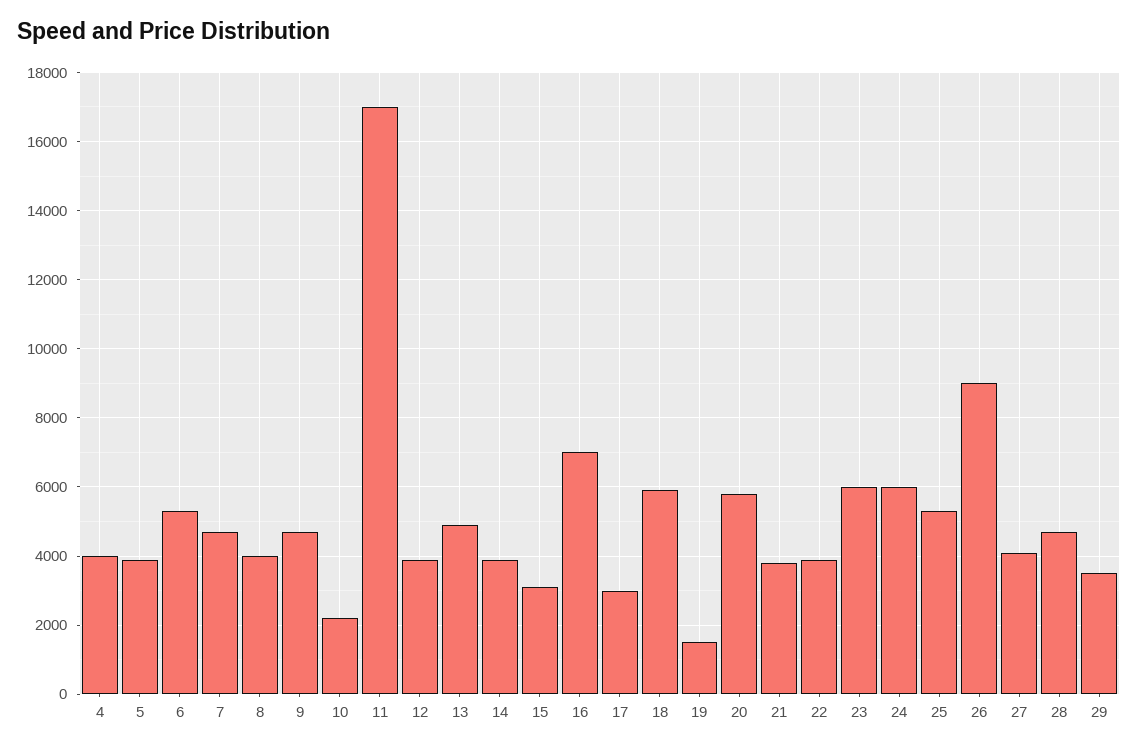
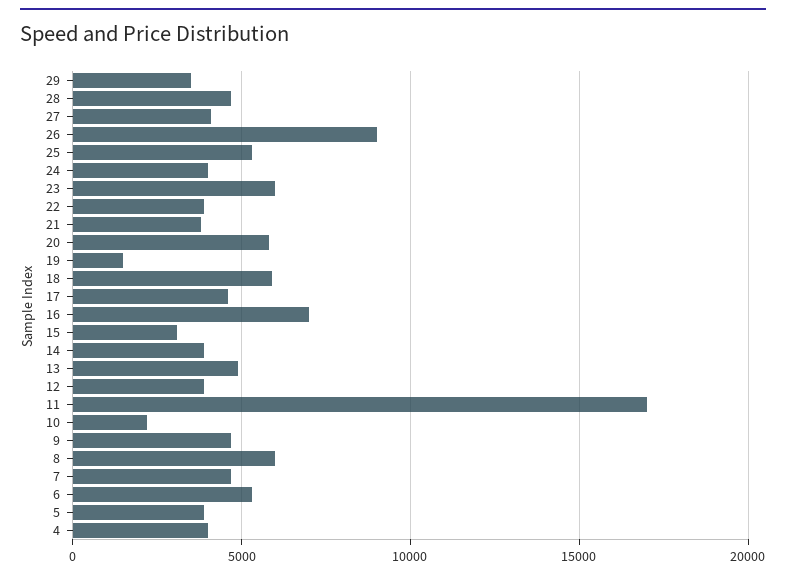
  {
    "4": 4000,
    "5": 4000,
    "6": 5400,
    "7": 4800,
-   "8": 4000,
+   "8": 6000,
    "9": 4800,
    "10": 2200,
    "11": 17000,
    "12": 4000,
    "13": 5000,
    "14": 4000,
    "15": 3200,
    "16": 7000,
-   "17": 3000,
+   "17": 4500,
    "18": 6000,
    "19": 1600,
    "20": 5800,
    "21": 3800,
    "22": 4000,
    "23": 6000,
-   "24": 6000,
+   "24": 4000,
    "25": 5400,
    "26": 9000,
    "27": 4200,
    "28": 4800,
    "29": 3600
  }

